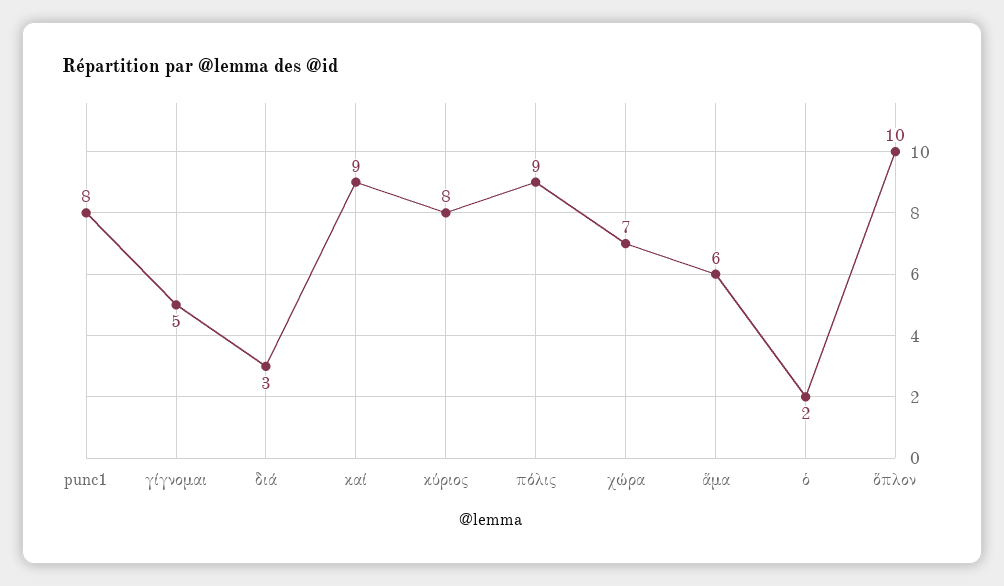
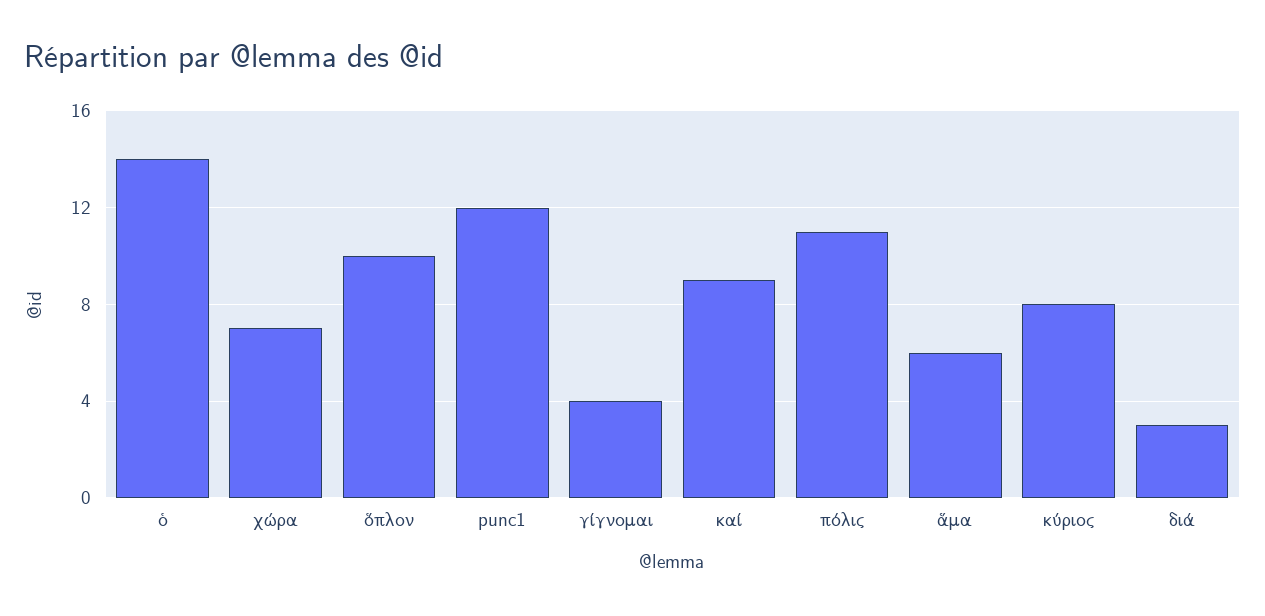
  {
-   "punc1": 8,
+   "punc1": 12,
-   "γίγνομαι": 5,
+   "γίγνομαι": 4,
    "διά": 3,
    "καί": 9,
    "κύριος": 8,
-   "πόλις": 9,
+   "πόλις": 11,
    "χώρα": 7,
    "ἅμα": 6,
-   "ὁ": 2,
+   "ὁ": 14,
    "ὅπλον": 10
  }

